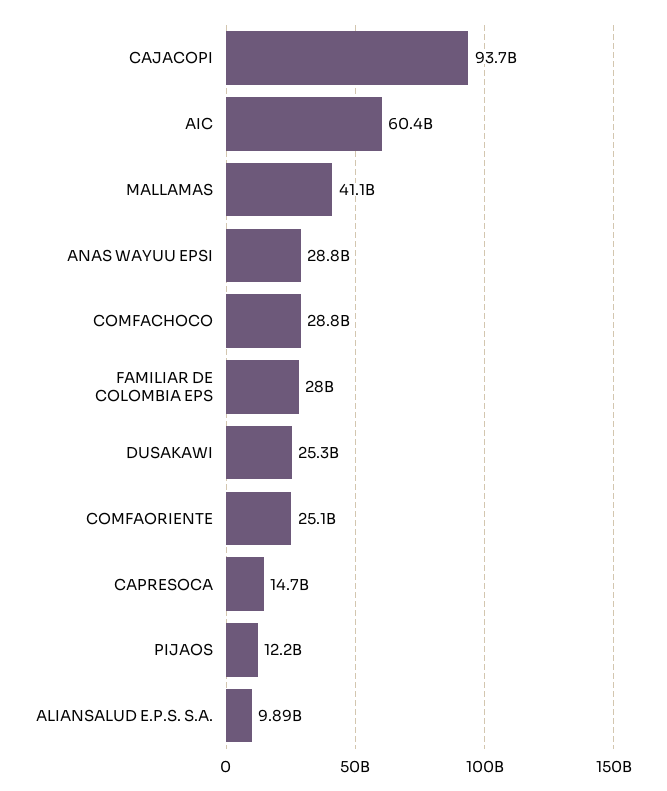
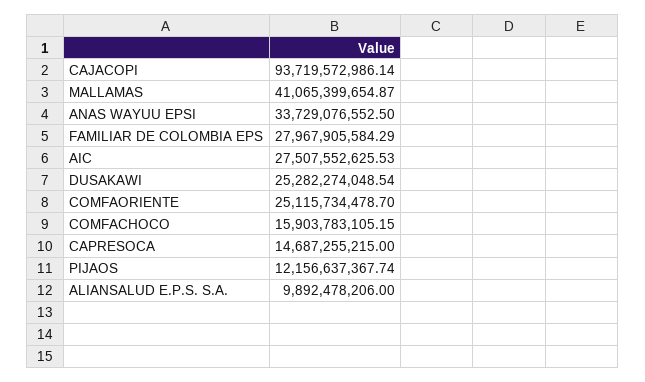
  {
    "CAJACOPI": 93719572986.14,
-   "AIC": 60400000000,
+   "AIC": 27507552625.53,
    "MALLAMAS": 41065399654.87,
-   "ANAS WAYUU EPSI": 28800000000,
+   "ANAS WAYUU EPSI": 33729076552.5,
-   "COMFACHOCO": 28800000000,
+   "COMFACHOCO": 15903783105.15,
    "FAMILIAR DE COLOMBIA EPS": 27967905584.29,
    "DUSAKAWI": 25282274048.54,
    "COMFAORIENTE": 25115734478.7,
    "CAPRESOCA": 14687255215,
    "PIJAOS": 12156637367.74,
    "ALIANSALUD E.P.S. S.A.": 9892478206
  }

